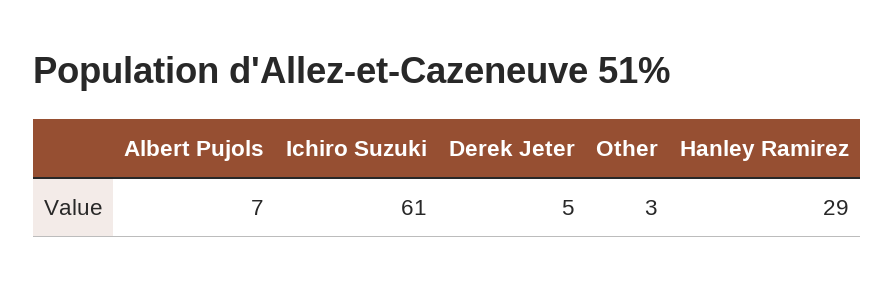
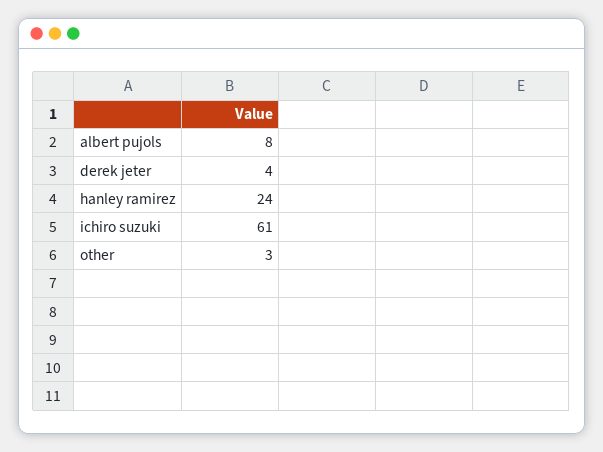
  {
-   "Albert Pujols": 7,
+   "Albert Pujols": 8,
    "Ichiro Suzuki": 61,
-   "Derek Jeter": 5,
+   "Derek Jeter": 4,
    "Other": 3,
-   "Hanley Ramirez": 29
+   "Hanley Ramirez": 24
  }

